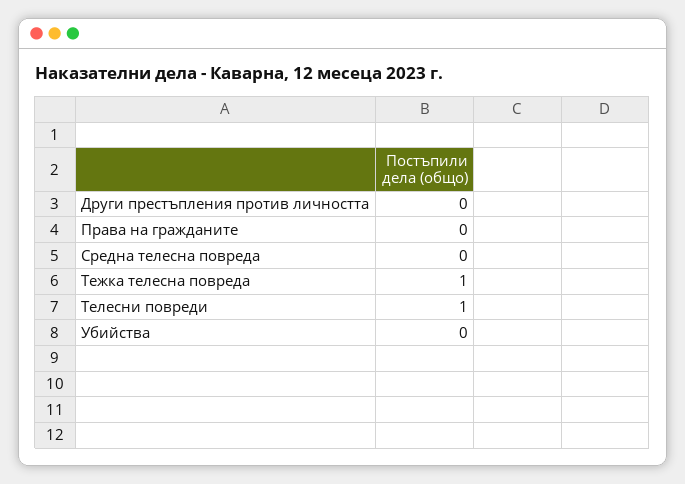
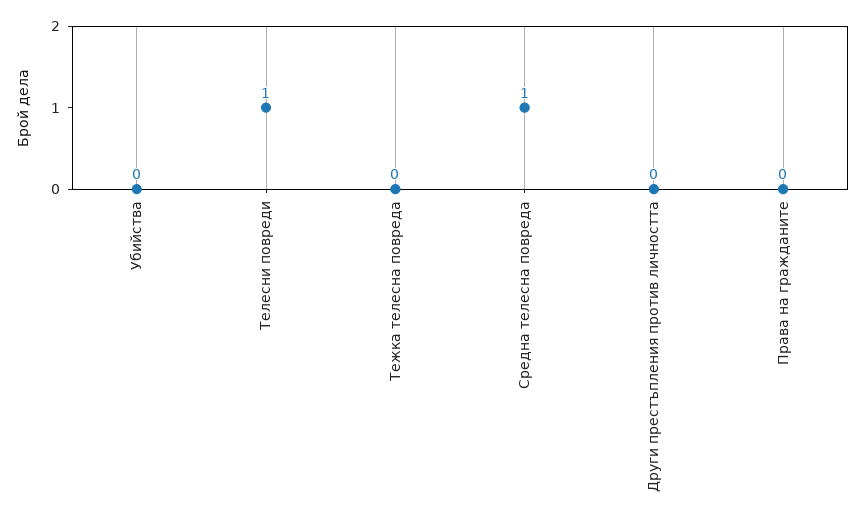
  {
    "Други престъпления против личността": 0,
    "Права на гражданите": 0,
-   "Средна телесна повреда": 0,
+   "Средна телесна повреда": 1,
-   "Тежка телесна повреда": 1,
+   "Тежка телесна повреда": 0,
    "Телесни повреди": 1,
    "Убийства": 0
  }

